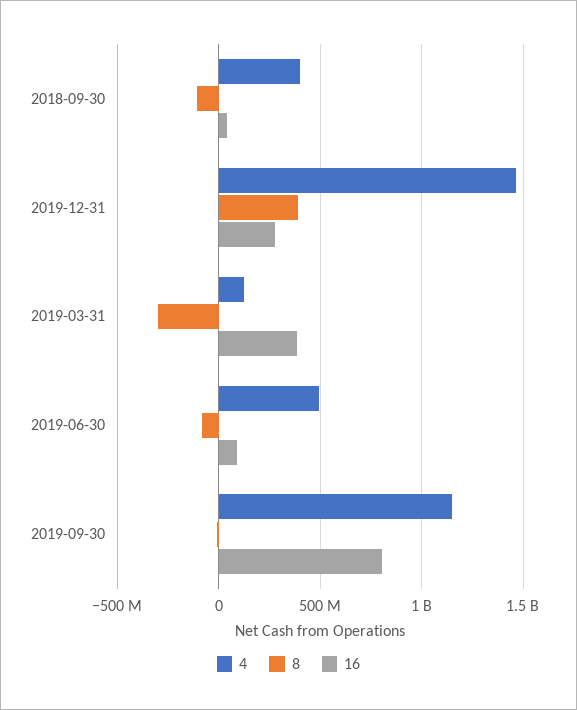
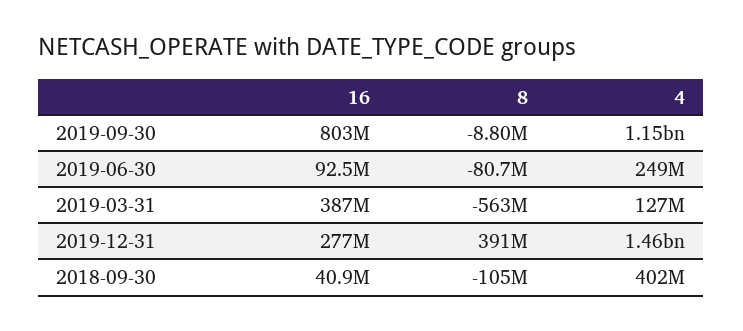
  {
    "4": {
      "2018-09-30": 402000000,
      "2019-12-31": 1460000000,
      "2019-03-31": 127000000,
-     "2019-06-30": 500000000,
+     "2019-06-30": 249000000,
      "2019-09-30": 1150000000
    },
    "8": {
      "2018-09-30": -105000000,
      "2019-12-31": 391000000,
-     "2019-03-31": -300000000,
+     "2019-03-31": -563000000,
      "2019-06-30": -80700000,
      "2019-09-30": -8800000
    },
    "16": {
      "2018-09-30": 40900000,
      "2019-12-31": 277000000,
      "2019-03-31": 387000000,
      "2019-06-30": 92500000,
      "2019-09-30": 803000000
    }
  }

